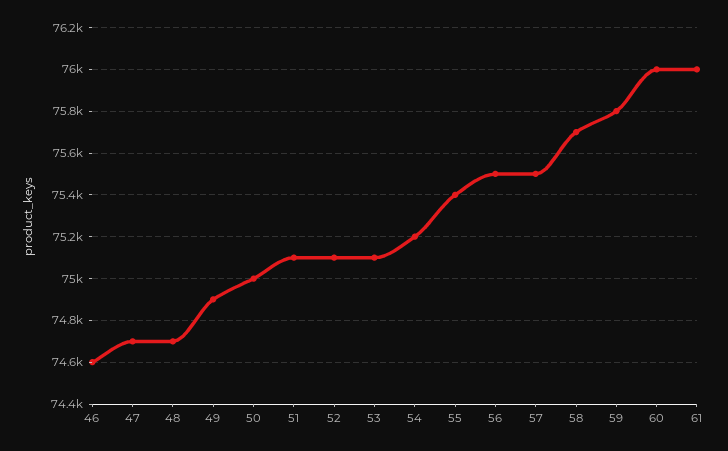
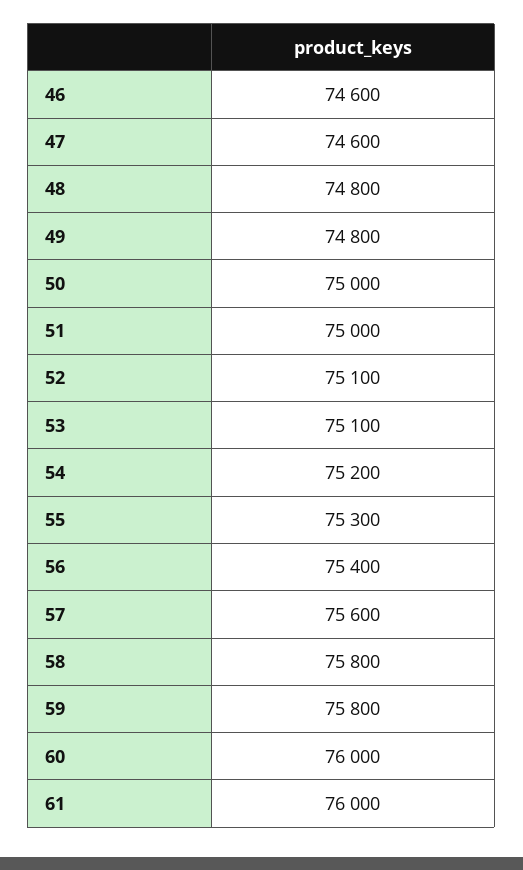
  {
    "46": 74600,
-   "47": 74700,
+   "47": 74600,
-   "48": 74700,
+   "48": 74800,
-   "49": 74900,
+   "49": 74800,
    "50": 75000,
-   "51": 75100,
+   "51": 75000,
    "52": 75100,
    "53": 75100,
    "54": 75200,
-   "55": 75400,
+   "55": 75300,
-   "56": 75500,
+   "56": 75400,
-   "57": 75500,
+   "57": 75600,
-   "58": 75700,
+   "58": 75800,
    "59": 75800,
    "60": 76000,
    "61": 76000
  }

